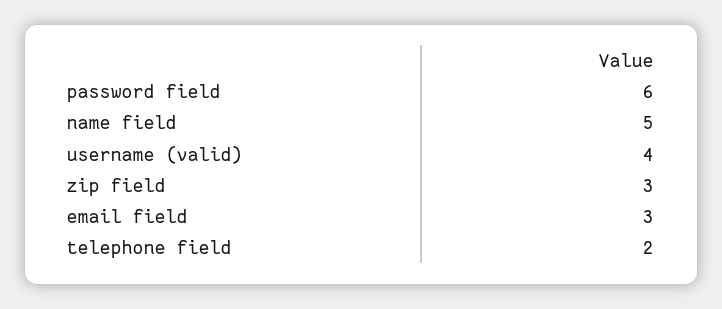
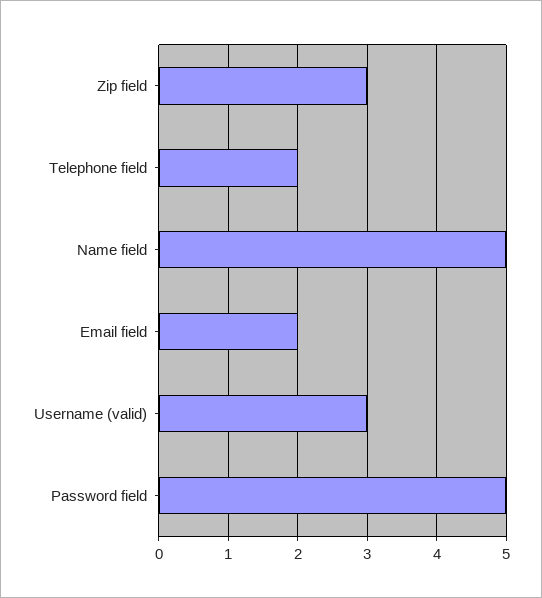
  {
-   "password field": 6,
+   "password field": 5,
    "name field": 5,
-   "username (valid)": 4,
+   "username (valid)": 3,
    "zip field": 3,
-   "email field": 3,
+   "email field": 2,
    "telephone field": 2
  }

